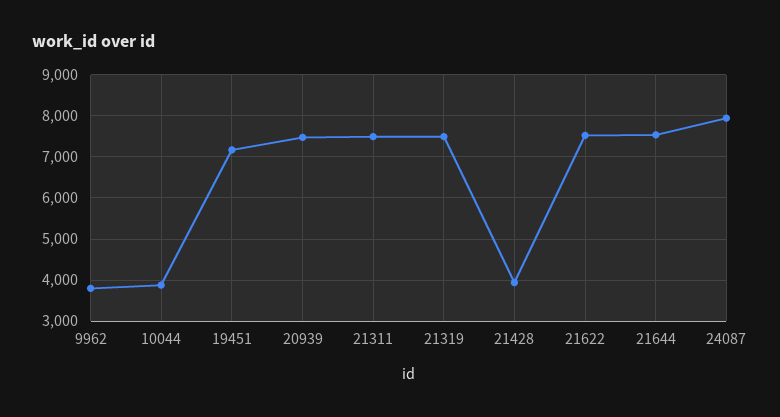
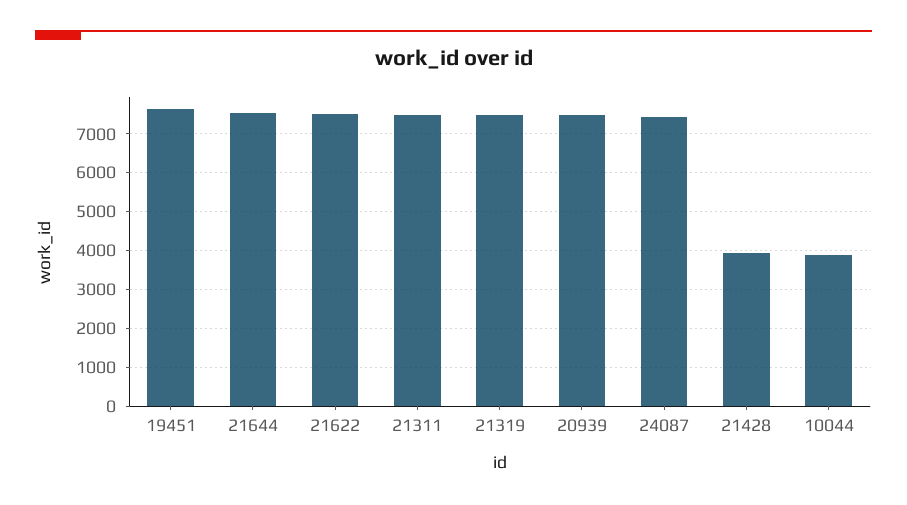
  {
-   "9962": 3800,
    "10044": 3800,
-   "19451": 7200,
+   "19451": 7600,
    "20939": 7400,
    "21311": 7400,
    "21319": 7400,
    "21428": 4000,
    "21622": 7600,
    "21644": 7600,
-   "24087": 8000
+   "24087": 7400
  }

